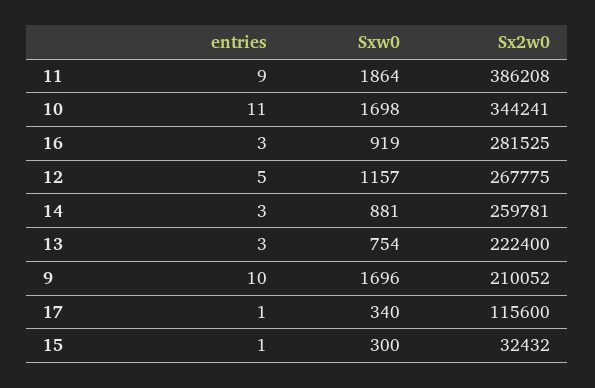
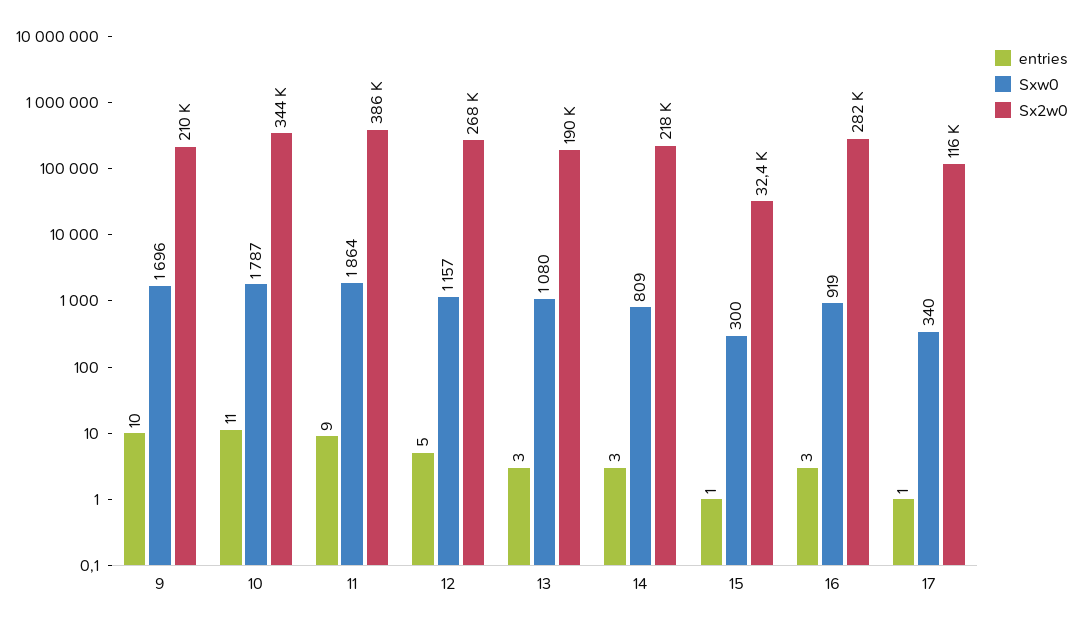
  {
    "entries": {
      "11": 9,
      "10": 11,
      "16": 3,
      "12": 5,
      "14": 3,
      "13": 3,
      "9": 10,
      "17": 1,
      "15": 1
    },
    "Sxw0": {
      "11": 1864,
-     "10": 1698,
+     "10": 1787,
      "16": 919,
      "12": 1157,
-     "14": 881,
+     "14": 809,
-     "13": 754,
+     "13": 1080,
      "9": 1696,
      "17": 340,
      "15": 300
    },
    "Sx2w0": {
      "11": 386208,
      "10": 344241,
      "16": 281525,
      "12": 267775,
-     "14": 259781,
+     "14": 218000,
-     "13": 222400,
+     "13": 190000,
      "9": 210052,
      "17": 115600,
      "15": 32432
    }
  }

